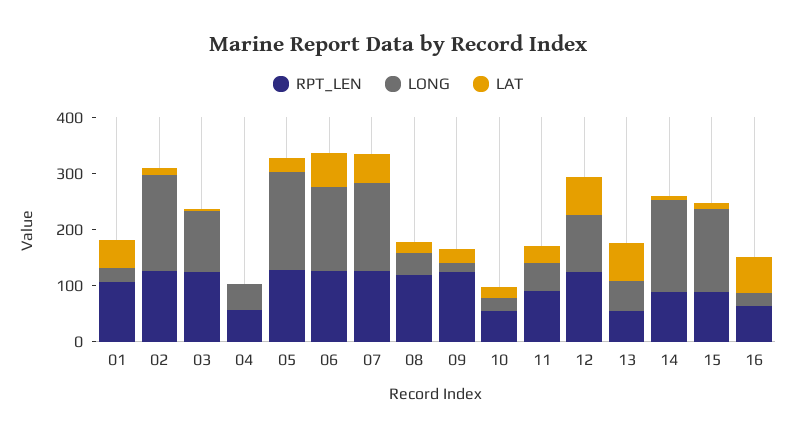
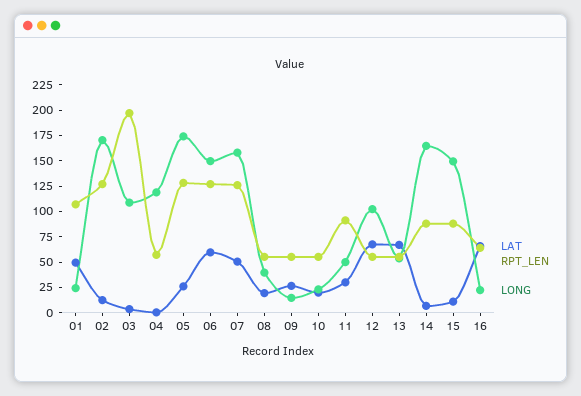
  {
    "RPT_LEN": {
      "01": 100,
      "02": 120,
-     "03": 120,
+     "03": 200,
      "04": 60,
      "05": 120,
      "06": 120,
      "07": 120,
-     "08": 120,
+     "08": 50,
-     "09": 120,
+     "09": 50,
      "10": 60,
      "11": 100,
-     "12": 120,
+     "12": 50,
      "13": 60,
      "14": 80,
      "15": 80,
      "16": 60
    },
    "LONG": {
      "01": 20,
      "02": 180,
      "03": 100,
-     "04": 40,
+     "04": 125,
      "05": 180,
      "06": 140,
      "07": 160,
      "08": 40,
      "09": 20,
      "10": 20,
      "11": 60,
      "12": 100,
      "13": 60,
      "14": 160,
      "15": 140,
      "16": 20
    },
    "LAT": {
      "01": 40,
      "02": 20,
      "03": 0,
      "04": 0,
      "05": 20,
      "06": 60,
      "07": 60,
      "08": 20,
      "09": 20,
      "10": 20,
      "11": 20,
      "12": 60,
      "13": 60,
      "14": 0,
      "15": 20,
      "16": 60
    }
  }

